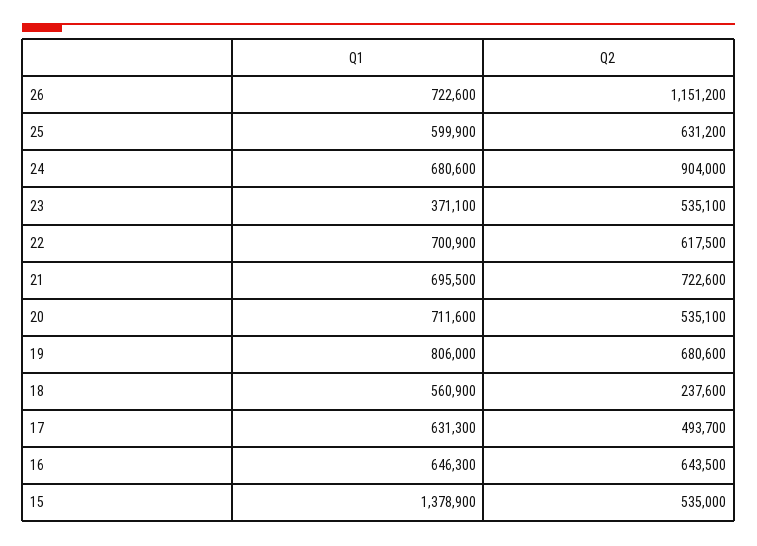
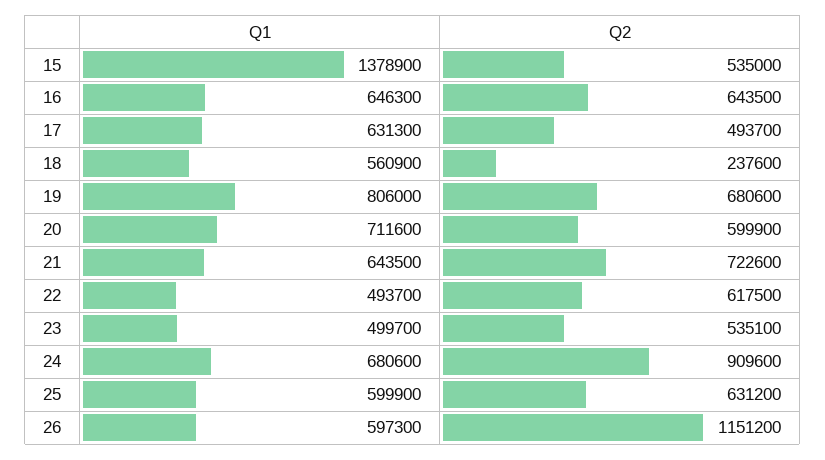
  {
    "Q1": {
-     "26": 722600,
+     "26": 597300,
      "25": 599900,
      "24": 680600,
-     "23": 371100,
+     "23": 499700,
-     "22": 700900,
+     "22": 493700,
-     "21": 695500,
+     "21": 643500,
      "20": 711600,
      "19": 806000,
      "18": 560900,
      "17": 631300,
      "16": 646300,
      "15": 1378900
    },
    "Q2": {
      "26": 1151200,
      "25": 631200,
-     "24": 904000,
+     "24": 909600,
      "23": 535100,
      "22": 617500,
      "21": 722600,
-     "20": 535100,
+     "20": 599900,
      "19": 680600,
      "18": 237600,
      "17": 493700,
      "16": 643500,
      "15": 535000
    }
  }

